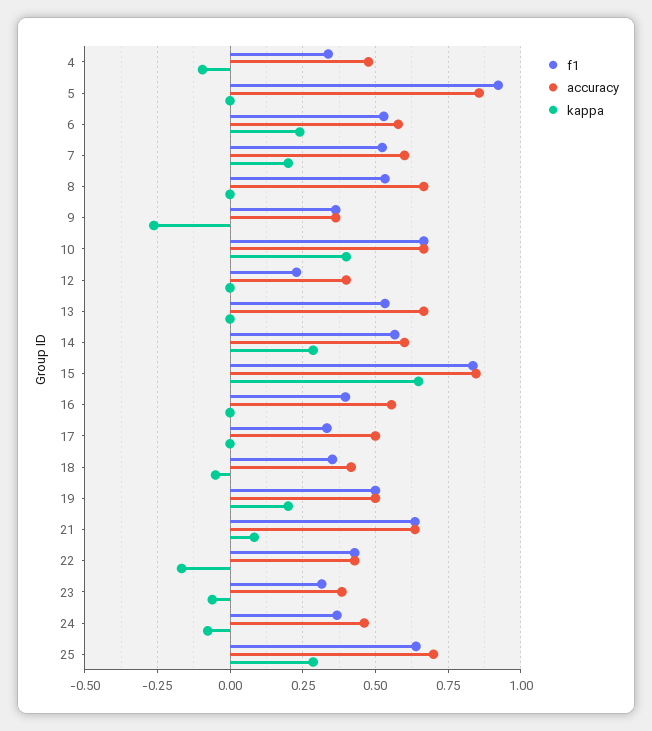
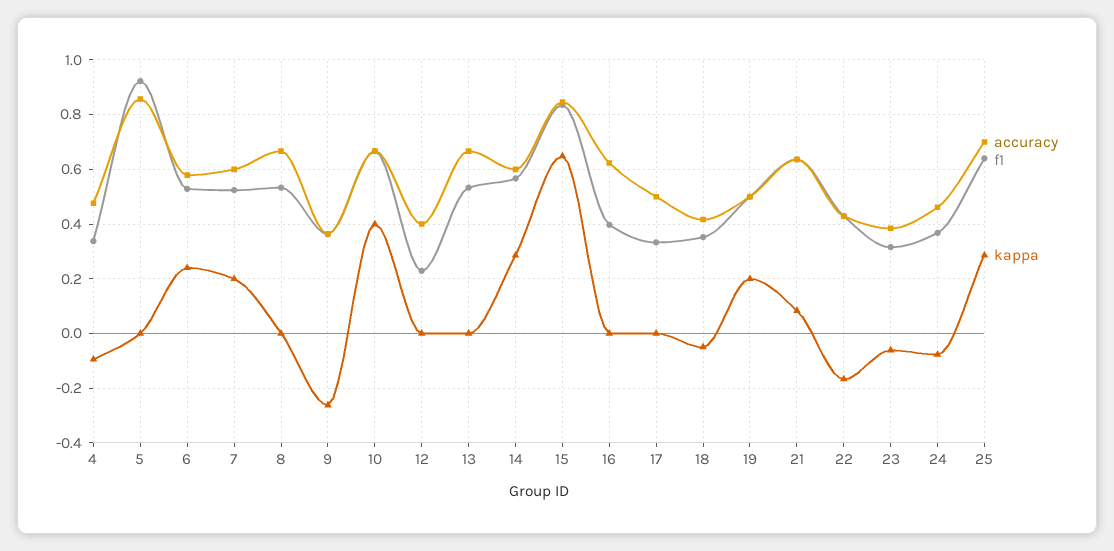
  {
    "f1": {
      "4": 0.35,
      "5": 0.925,
      "6": 0.525,
      "7": 0.525,
      "8": 0.525,
      "9": 0.375,
      "10": 0.675,
      "12": 0.225,
      "13": 0.525,
      "14": 0.575,
      "15": 0.825,
      "16": 0.4,
      "17": 0.325,
      "18": 0.35,
      "19": 0.5,
      "21": 0.625,
      "22": 0.425,
      "23": 0.325,
      "24": 0.375,
      "25": 0.65
    },
    "accuracy": {
      "4": 0.475,
      "5": 0.85,
      "6": 0.575,
      "7": 0.6,
      "8": 0.675,
      "9": 0.375,
      "10": 0.675,
      "12": 0.4,
      "13": 0.675,
      "14": 0.6,
      "15": 0.85,
-     "16": 0.55,
+     "16": 0.625,
      "17": 0.5,
      "18": 0.425,
      "19": 0.5,
      "21": 0.625,
      "22": 0.425,
      "23": 0.375,
      "24": 0.45,
      "25": 0.7
    },
    "kappa": {
      "4": -0.1,
      "5": 0,
      "6": 0.25,
      "7": 0.2,
      "8": 0,
      "9": -0.25,
      "10": 0.4,
      "12": 0,
      "13": 0,
      "14": 0.275,
      "15": 0.65,
      "16": 0,
      "17": 0,
      "18": -0.05,
      "19": 0.2,
      "21": 0.075,
      "22": -0.175,
      "23": -0.05,
      "24": -0.075,
      "25": 0.275
    }
  }

